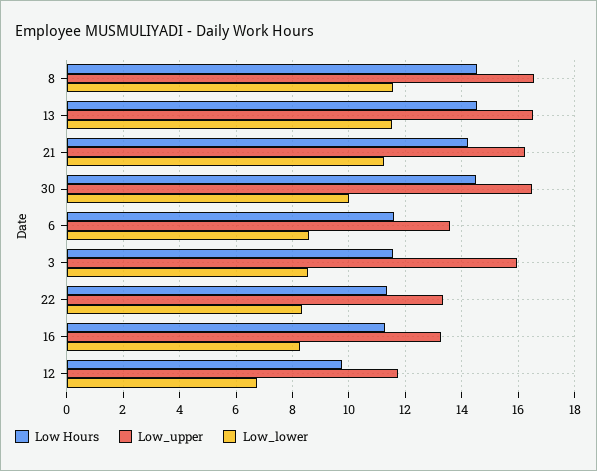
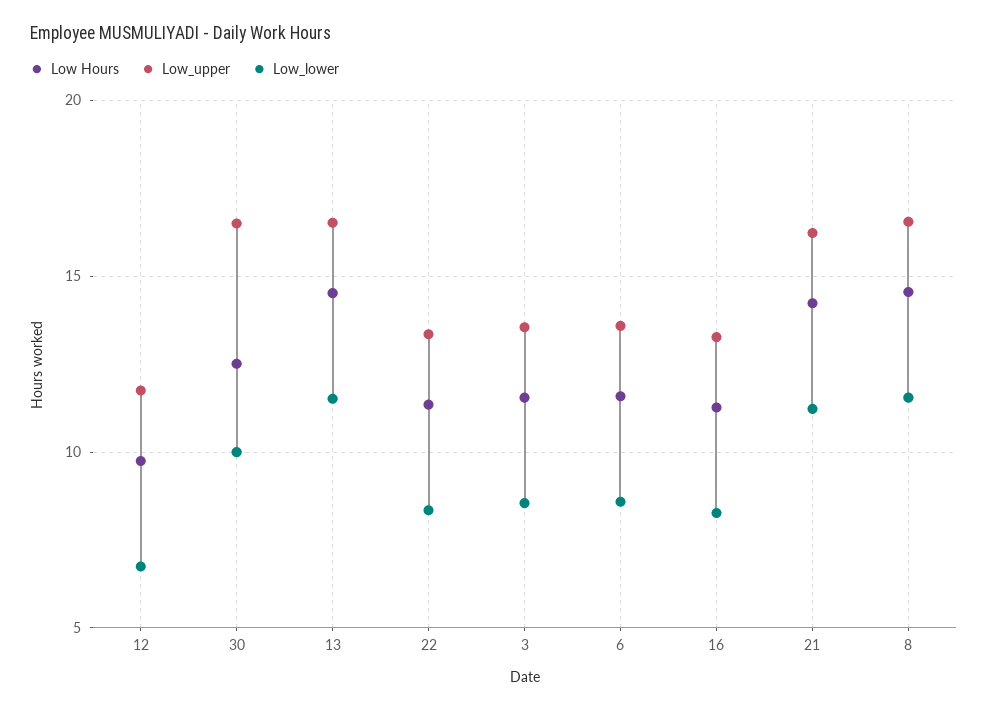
  {
    "Low Hours": {
      "8": 14.5,
      "13": 14.5,
      "21": 14.25,
-     "30": 14.5,
+     "30": 12.5,
      "6": 11.5,
      "3": 11.5,
      "22": 11.25,
      "16": 11.25,
      "12": 9.75
    },
    "Low_upper": {
      "8": 16.5,
      "13": 16.5,
      "21": 16.25,
      "30": 16.5,
      "6": 13.5,
-     "3": 16,
+     "3": 13.5,
      "22": 13.25,
      "16": 13.25,
      "12": 11.75
    },
    "Low_lower": {
      "8": 11.5,
      "13": 11.5,
      "21": 11.25,
      "30": 10,
      "6": 8.5,
      "3": 8.5,
      "22": 8.25,
      "16": 8.25,
      "12": 6.75
    }
  }

